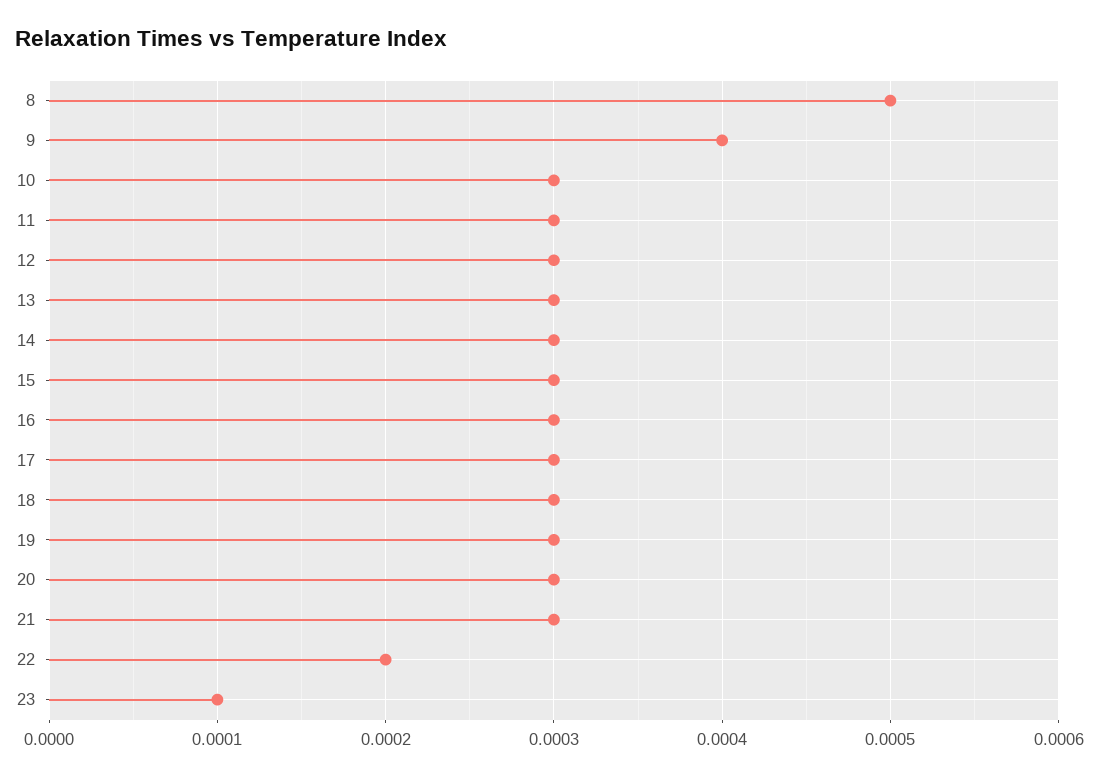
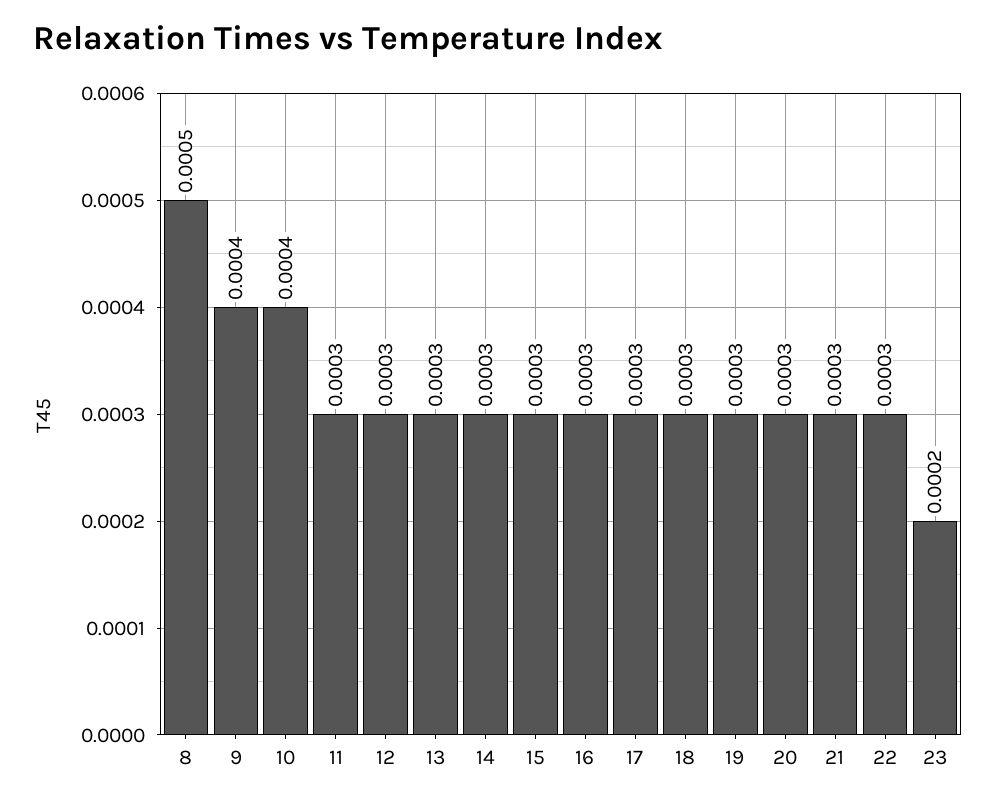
  {
    "8": 0.0005,
    "9": 0.0004,
-   "10": 0.0003,
+   "10": 0.0004,
    "11": 0.0003,
    "12": 0.0003,
    "13": 0.0003,
    "14": 0.0003,
    "15": 0.0003,
    "16": 0.0003,
    "17": 0.0003,
    "18": 0.0003,
    "19": 0.0003,
    "20": 0.0003,
    "21": 0.0003,
-   "22": 0.0002,
+   "22": 0.0003,
-   "23": 0.0001
+   "23": 0.0002
  }

